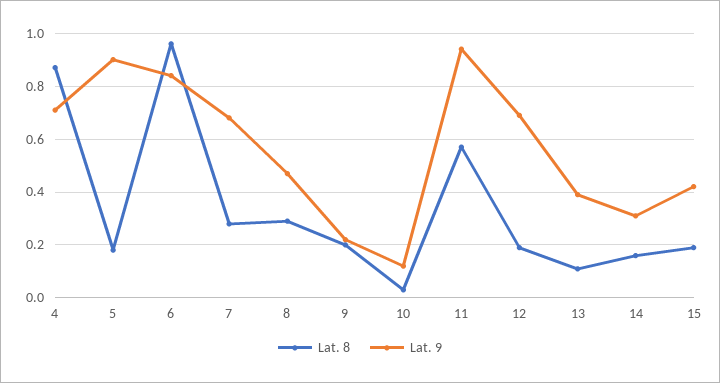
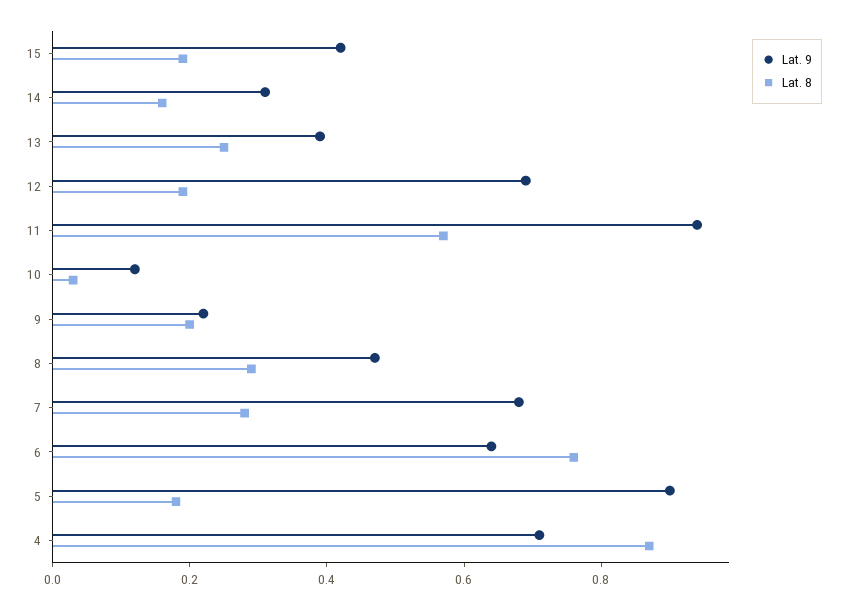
  {
    "Lat. 8": {
      "4": 0.85,
      "5": 0.2,
-     "6": 0.95,
+     "6": 0.75,
      "7": 0.3,
      "8": 0.3,
      "9": 0.2,
      "10": 0.05,
      "11": 0.55,
      "12": 0.2,
-     "13": 0.1,
+     "13": 0.25,
      "14": 0.15,
      "15": 0.2
    },
    "Lat. 9": {
      "4": 0.7,
      "5": 0.9,
-     "6": 0.85,
+     "6": 0.65,
      "7": 0.7,
      "8": 0.45,
      "9": 0.2,
      "10": 0.1,
      "11": 0.95,
      "12": 0.7,
      "13": 0.4,
      "14": 0.3,
      "15": 0.4
    }
  }

